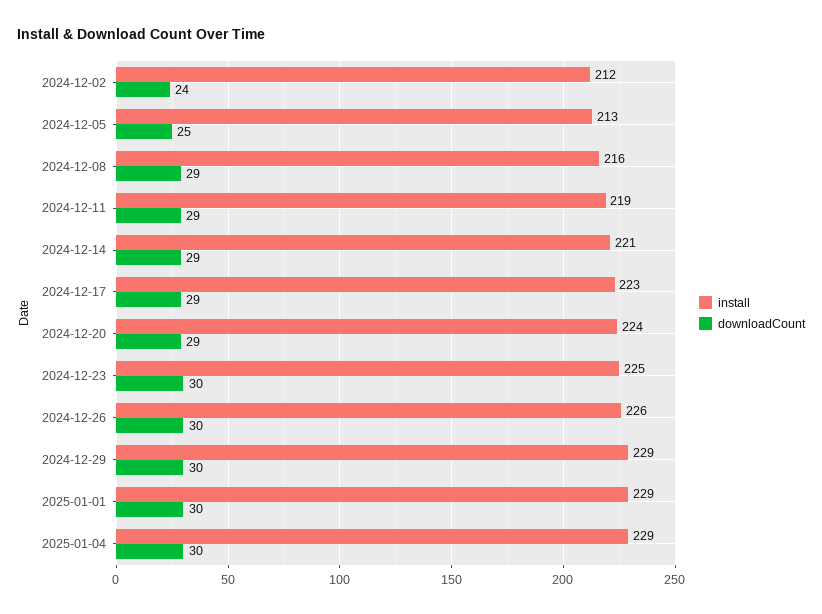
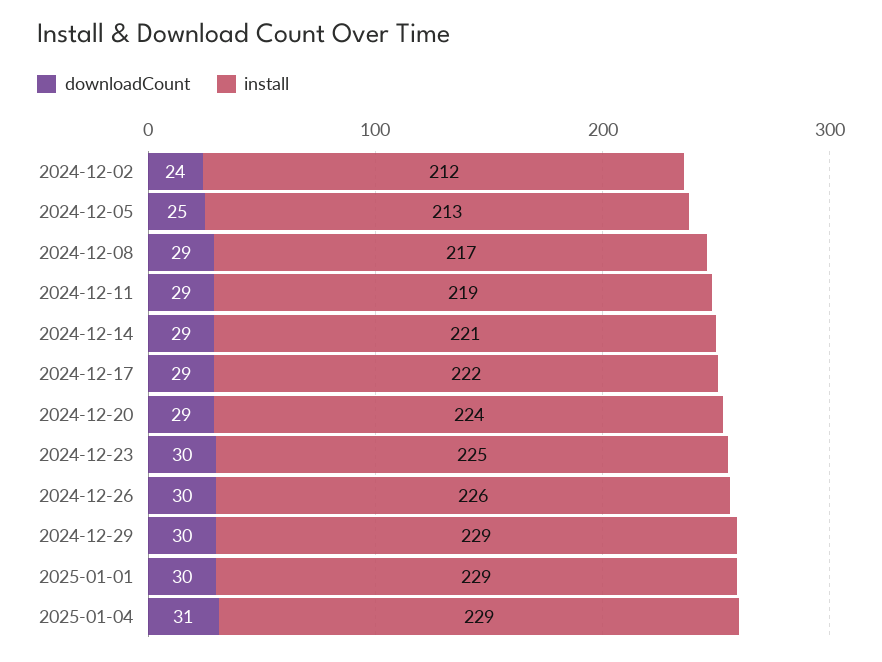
  {
    "install": {
      "2024-12-02": 212,
      "2024-12-05": 213,
-     "2024-12-08": 216,
+     "2024-12-08": 217,
      "2024-12-11": 219,
      "2024-12-14": 221,
-     "2024-12-17": 223,
+     "2024-12-17": 222,
      "2024-12-20": 224,
      "2024-12-23": 225,
      "2024-12-26": 226,
      "2024-12-29": 229,
      "2025-01-01": 229,
      "2025-01-04": 229
    },
    "downloadCount": {
      "2024-12-02": 24,
      "2024-12-05": 25,
      "2024-12-08": 29,
      "2024-12-11": 29,
      "2024-12-14": 29,
      "2024-12-17": 29,
      "2024-12-20": 29,
      "2024-12-23": 30,
      "2024-12-26": 30,
      "2024-12-29": 30,
      "2025-01-01": 30,
-     "2025-01-04": 30
+     "2025-01-04": 31
    }
  }

